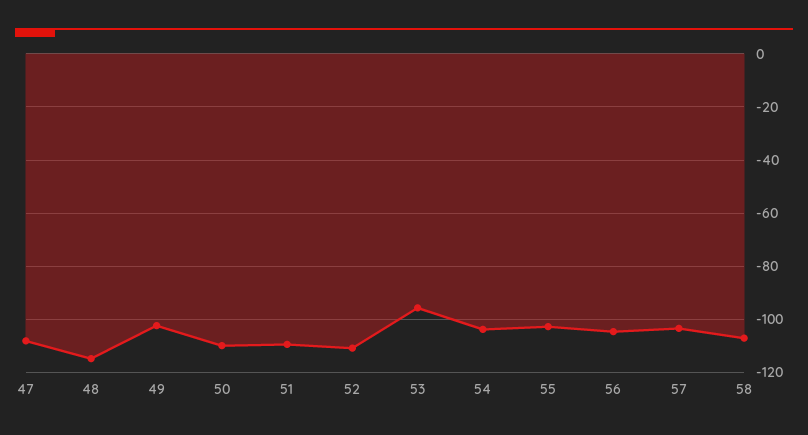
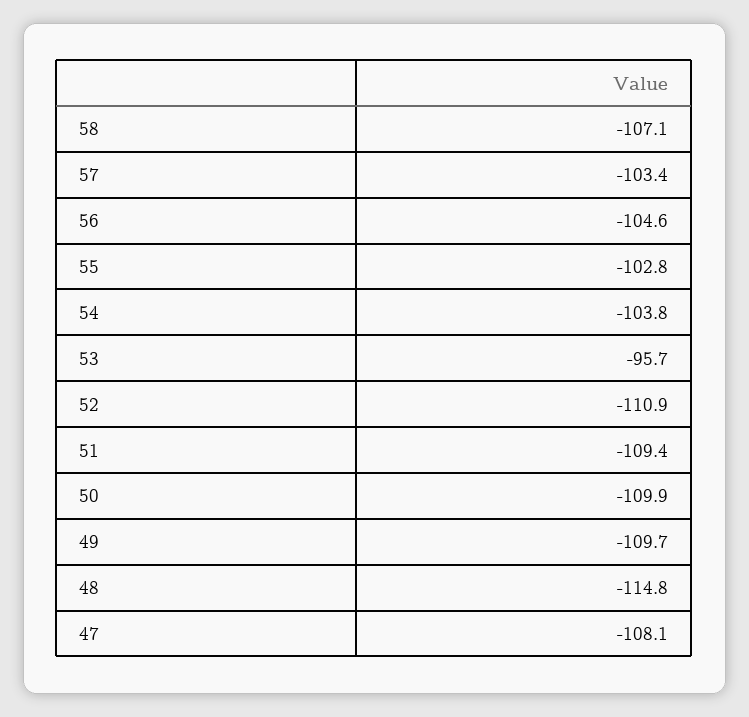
  {
    "47": -108.1,
    "48": -114.8,
-   "49": -102.5,
+   "49": -109.7,
    "50": -109.9,
    "51": -109.4,
    "52": -110.9,
    "53": -95.7,
    "54": -103.8,
    "55": -102.8,
    "56": -104.6,
    "57": -103.4,
    "58": -107.1
  }

